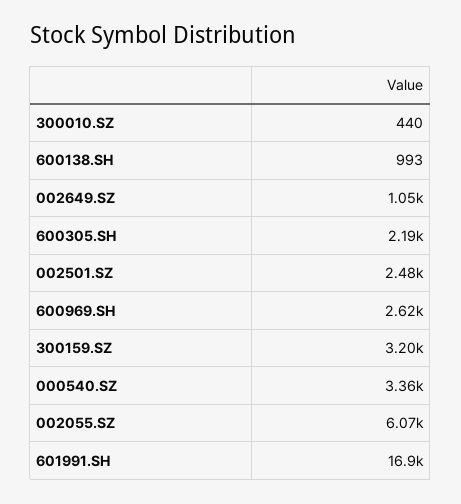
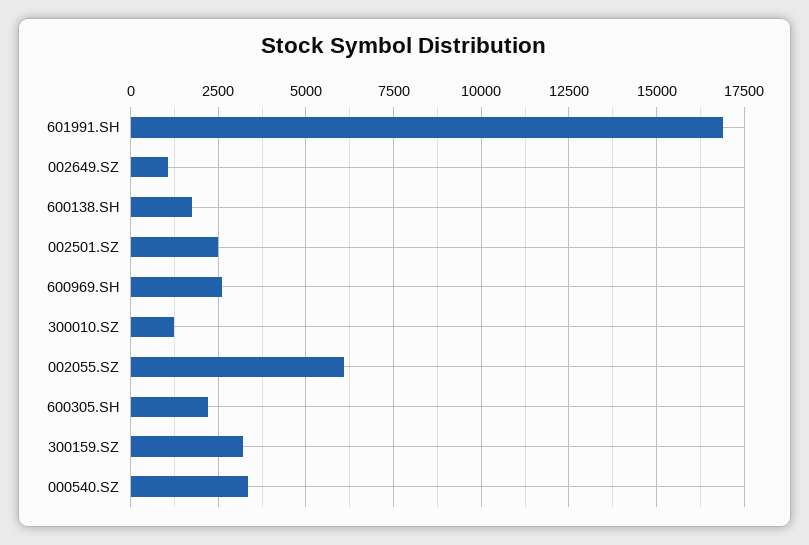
  {
-   "300010.SZ": 440,
+   "300010.SZ": 1250,
-   "600138.SH": 993,
+   "600138.SH": 1750,
    "002649.SZ": 1050,
    "600305.SH": 2190,
    "002501.SZ": 2480,
    "600969.SH": 2620,
    "300159.SZ": 3200,
    "000540.SZ": 3360,
    "002055.SZ": 6070,
    "601991.SH": 16900
  }

